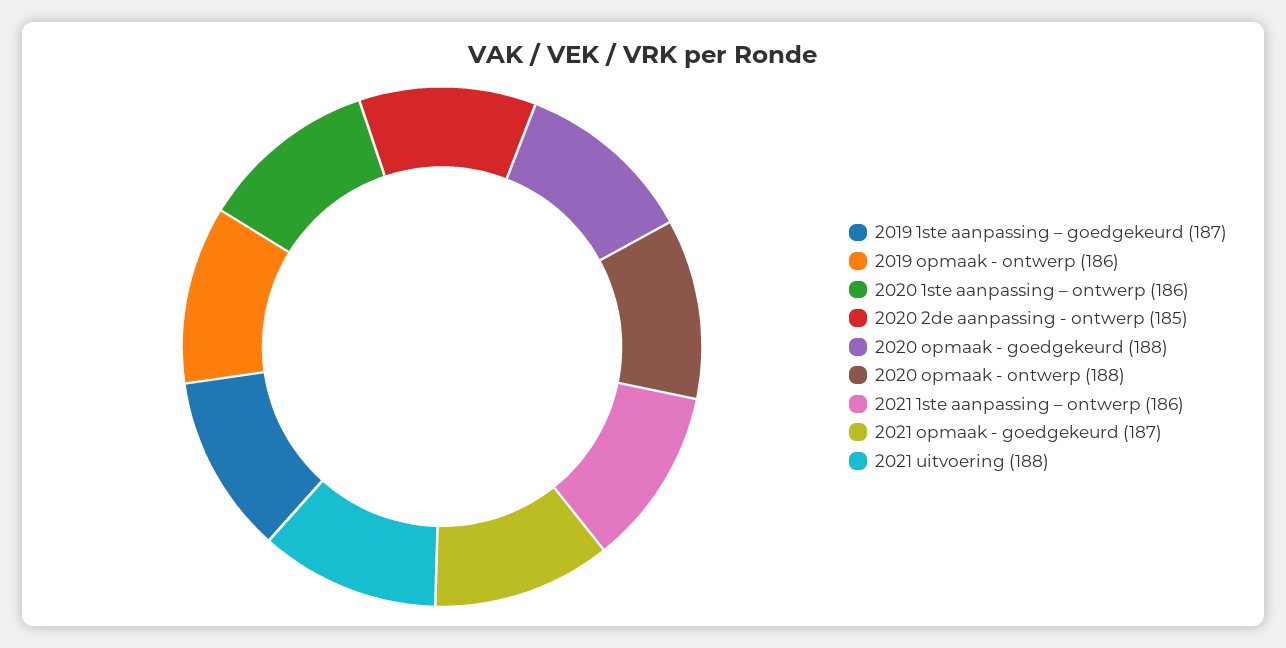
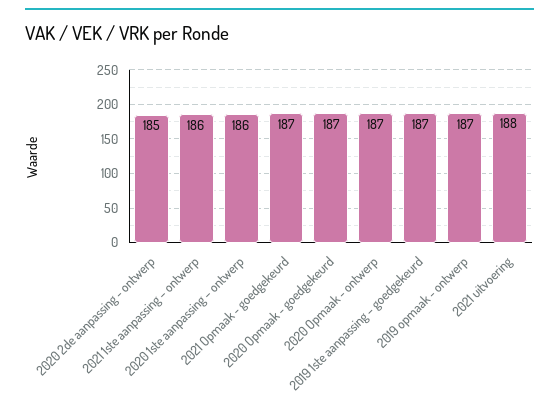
  {
    "2019 1ste aanpassing – goedgekeurd": 187,
-   "2019 opmaak - ontwerp": 186,
+   "2019 opmaak - ontwerp": 187,
    "2020 1ste aanpassing – ontwerp": 186,
    "2020 2de aanpassing - ontwerp": 185,
-   "2020 opmaak - goedgekeurd": 188,
+   "2020 opmaak - goedgekeurd": 187,
-   "2020 opmaak - ontwerp": 188,
+   "2020 opmaak - ontwerp": 187,
    "2021 1ste aanpassing – ontwerp": 186,
    "2021 opmaak - goedgekeurd": 187,
    "2021 uitvoering": 188
  }

